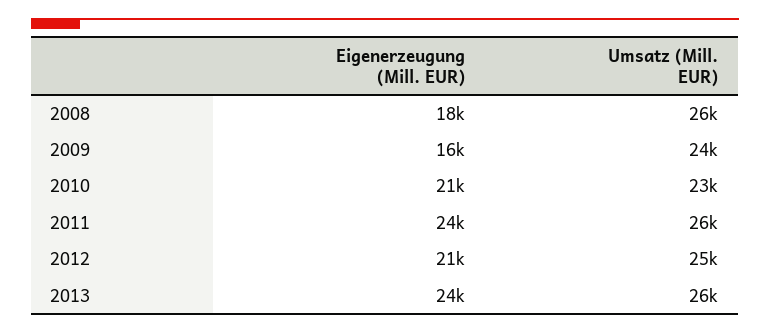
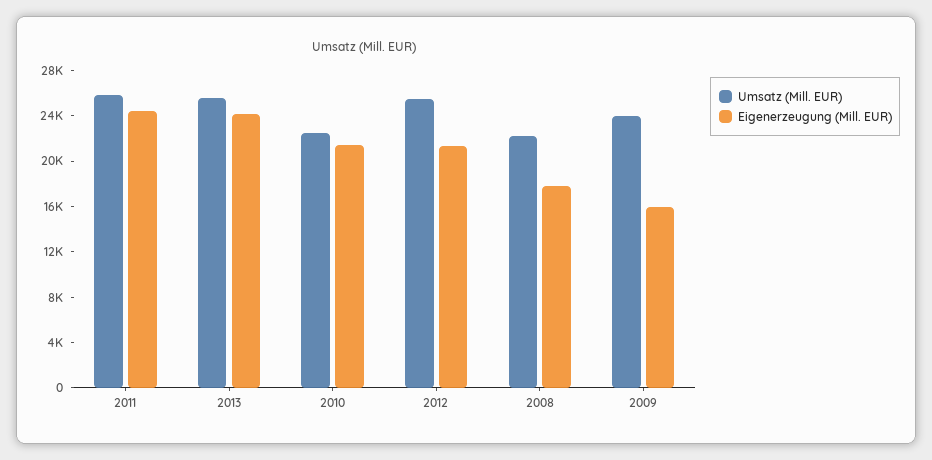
  {
    "Eigenerzeugung (Mill. EUR)": {
      "2008": 18000,
      "2009": 16000,
      "2010": 21000,
      "2011": 24000,
      "2012": 21000,
      "2013": 24000
    },
    "Umsatz (Mill. EUR)": {
-     "2008": 26000,
+     "2008": 22000,
      "2009": 24000,
      "2010": 23000,
      "2011": 26000,
      "2012": 25000,
      "2013": 26000
    }
  }

